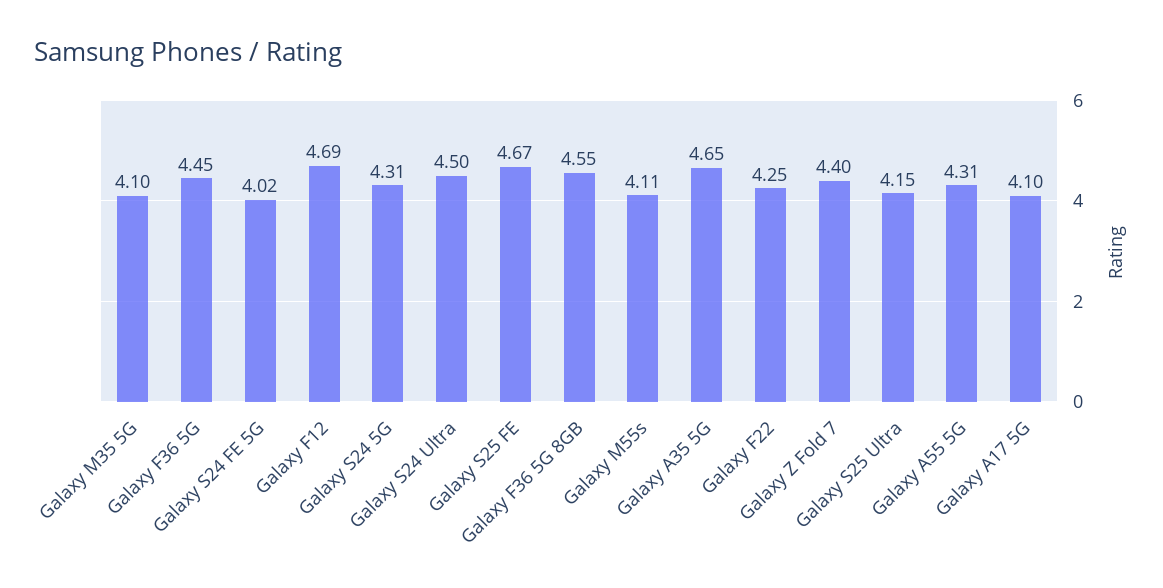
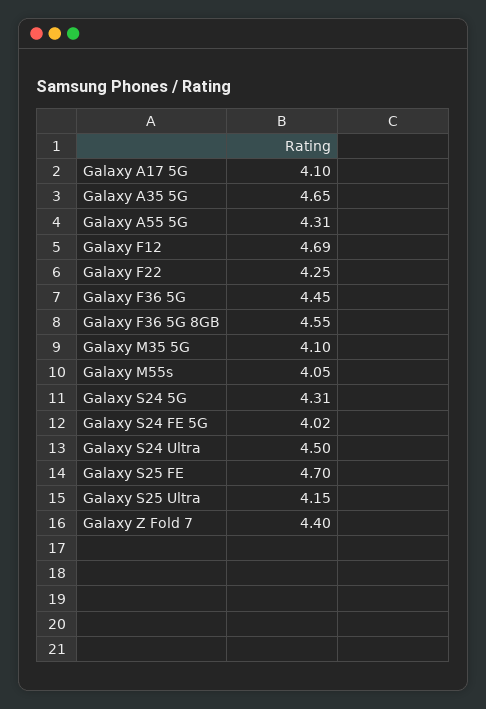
  {
    "Galaxy M35 5G": 4.1,
    "Galaxy F36 5G": 4.45,
    "Galaxy S24 FE 5G": 4.02,
    "Galaxy F12": 4.69,
    "Galaxy S24 5G": 4.31,
    "Galaxy S24 Ultra": 4.5,
-   "Galaxy S25 FE": 4.67,
+   "Galaxy S25 FE": 4.7,
    "Galaxy F36 5G 8GB": 4.55,
-   "Galaxy M55s": 4.11,
+   "Galaxy M55s": 4.05,
    "Galaxy A35 5G": 4.65,
    "Galaxy F22": 4.25,
    "Galaxy Z Fold 7": 4.4,
    "Galaxy S25 Ultra": 4.15,
    "Galaxy A55 5G": 4.31,
    "Galaxy A17 5G": 4.1
  }

